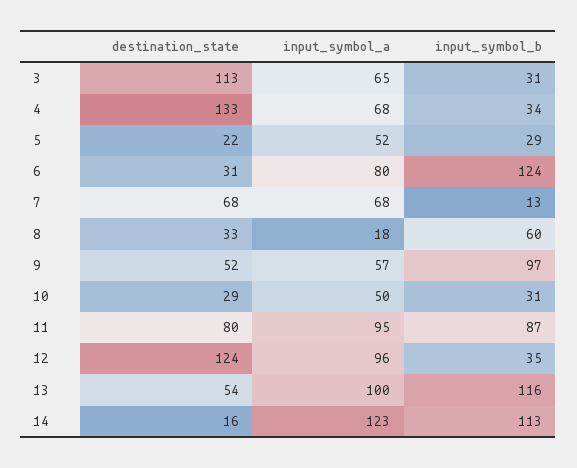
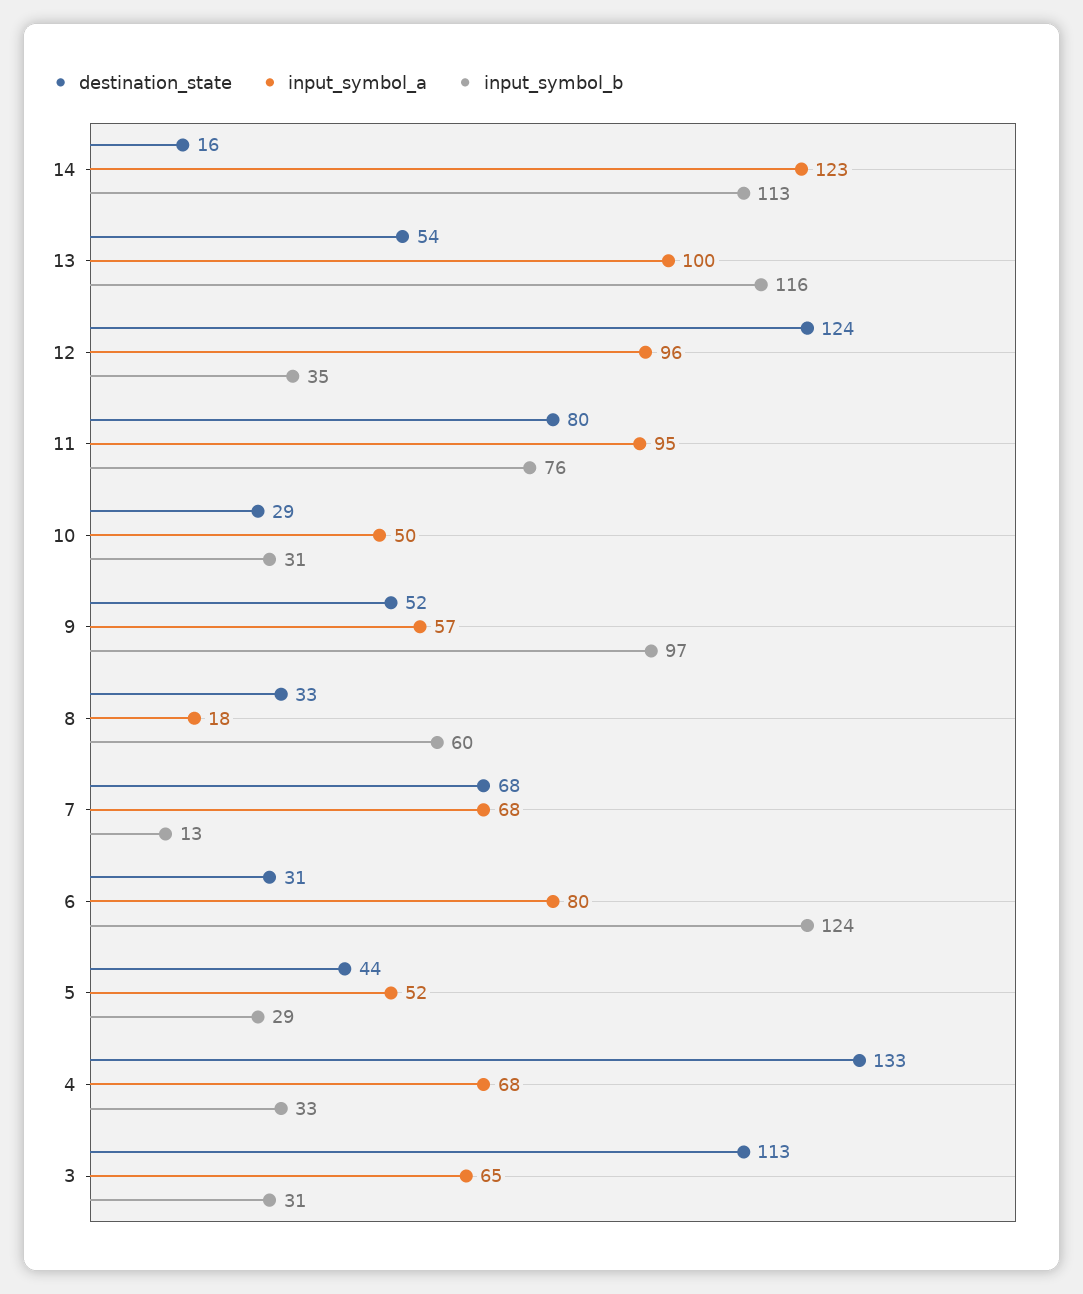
  {
    "destination_state": {
      "3": 113,
      "4": 133,
-     "5": 22,
+     "5": 44,
      "6": 31,
      "7": 68,
      "8": 33,
      "9": 52,
      "10": 29,
      "11": 80,
      "12": 124,
      "13": 54,
      "14": 16
    },
    "input_symbol_a": {
      "3": 65,
      "4": 68,
      "5": 52,
      "6": 80,
      "7": 68,
      "8": 18,
      "9": 57,
      "10": 50,
      "11": 95,
      "12": 96,
      "13": 100,
      "14": 123
    },
    "input_symbol_b": {
      "3": 31,
-     "4": 34,
+     "4": 33,
      "5": 29,
      "6": 124,
      "7": 13,
      "8": 60,
      "9": 97,
      "10": 31,
-     "11": 87,
+     "11": 76,
      "12": 35,
      "13": 116,
      "14": 113
    }
  }

